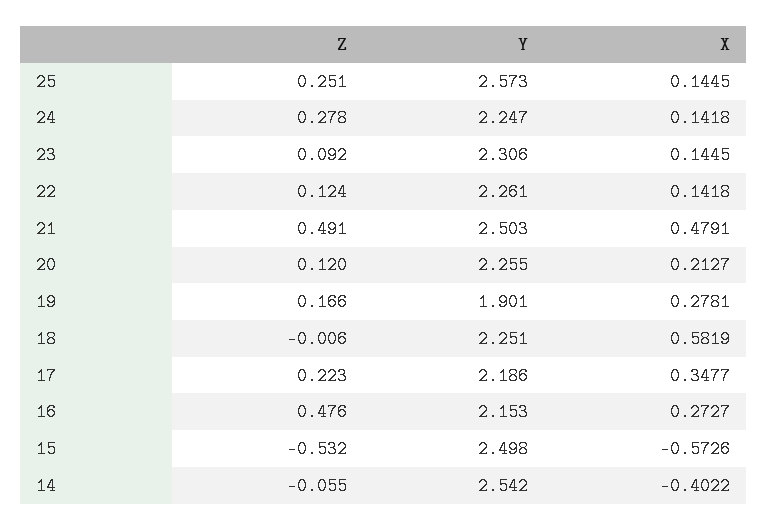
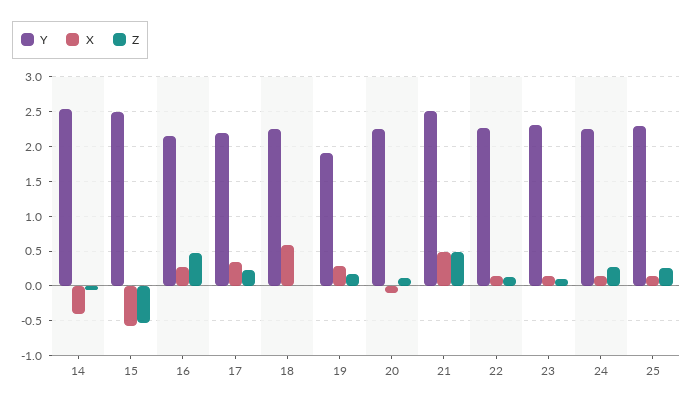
  {
    "Z": {
      "25": 0.251,
      "24": 0.278,
      "23": 0.092,
      "22": 0.124,
      "21": 0.491,
      "20": 0.12,
      "19": 0.166,
      "18": -0.006,
      "17": 0.223,
      "16": 0.476,
      "15": -0.532,
      "14": -0.055
    },
    "Y": {
-     "25": 2.573,
+     "25": 2.3,
      "24": 2.247,
      "23": 2.306,
      "22": 2.261,
      "21": 2.503,
      "20": 2.255,
      "19": 1.901,
      "18": 2.251,
      "17": 2.186,
      "16": 2.153,
      "15": 2.498,
      "14": 2.542
    },
    "X": {
      "25": 0.1445,
      "24": 0.1418,
      "23": 0.1445,
      "22": 0.1418,
      "21": 0.4791,
-     "20": 0.2127,
+     "20": -0.1,
      "19": 0.2781,
      "18": 0.5819,
      "17": 0.3477,
      "16": 0.2727,
      "15": -0.5726,
      "14": -0.4022
    }
  }

